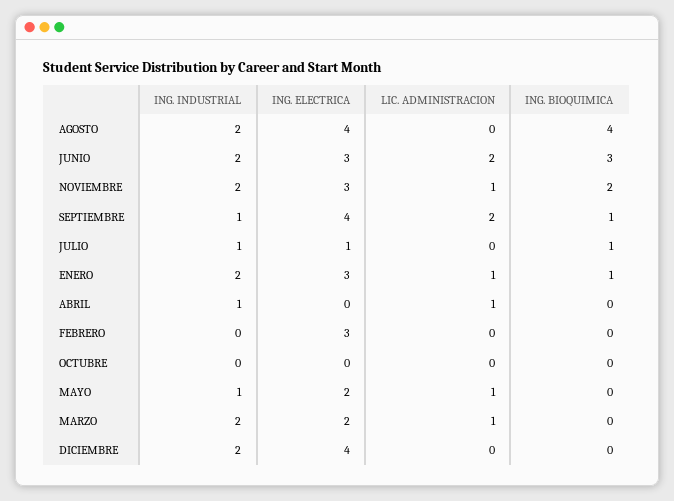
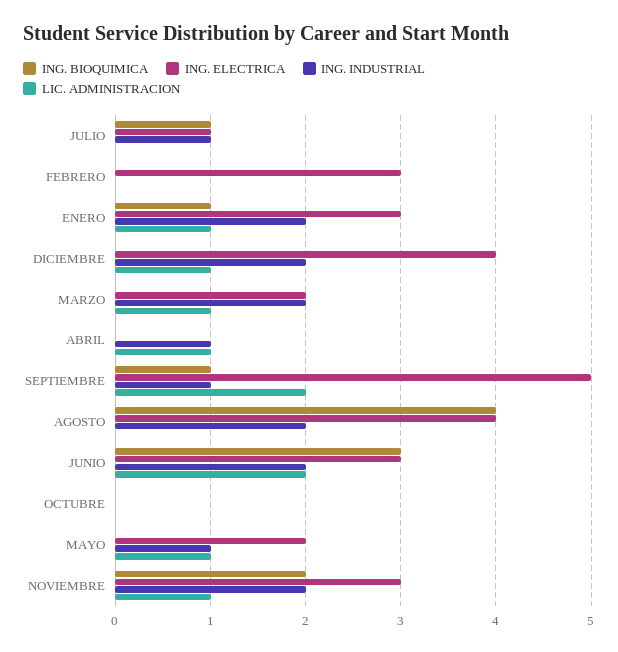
  {
    "ING. INDUSTRIAL": {
      "AGOSTO": 2,
      "JUNIO": 2,
      "NOVIEMBRE": 2,
      "SEPTIEMBRE": 1,
      "JULIO": 1,
      "ENERO": 2,
      "ABRIL": 1,
      "FEBRERO": 0,
      "OCTUBRE": 0,
      "MAYO": 1,
      "MARZO": 2,
      "DICIEMBRE": 2
    },
    "ING. ELECTRICA": {
      "AGOSTO": 4,
      "JUNIO": 3,
      "NOVIEMBRE": 3,
-     "SEPTIEMBRE": 4,
+     "SEPTIEMBRE": 5,
      "JULIO": 1,
      "ENERO": 3,
      "ABRIL": 0,
      "FEBRERO": 3,
      "OCTUBRE": 0,
      "MAYO": 2,
      "MARZO": 2,
      "DICIEMBRE": 4
    },
    "LIC. ADMINISTRACION": {
      "AGOSTO": 0,
      "JUNIO": 2,
      "NOVIEMBRE": 1,
      "SEPTIEMBRE": 2,
      "JULIO": 0,
      "ENERO": 1,
      "ABRIL": 1,
      "FEBRERO": 0,
      "OCTUBRE": 0,
      "MAYO": 1,
      "MARZO": 1,
-     "DICIEMBRE": 0
+     "DICIEMBRE": 1
    },
    "ING. BIOQUIMICA": {
      "AGOSTO": 4,
      "JUNIO": 3,
      "NOVIEMBRE": 2,
      "SEPTIEMBRE": 1,
      "JULIO": 1,
      "ENERO": 1,
      "ABRIL": 0,
      "FEBRERO": 0,
      "OCTUBRE": 0,
      "MAYO": 0,
      "MARZO": 0,
      "DICIEMBRE": 0
    }
  }

